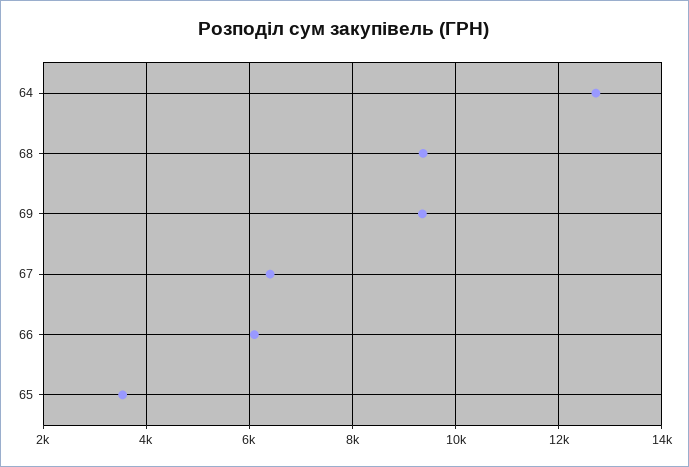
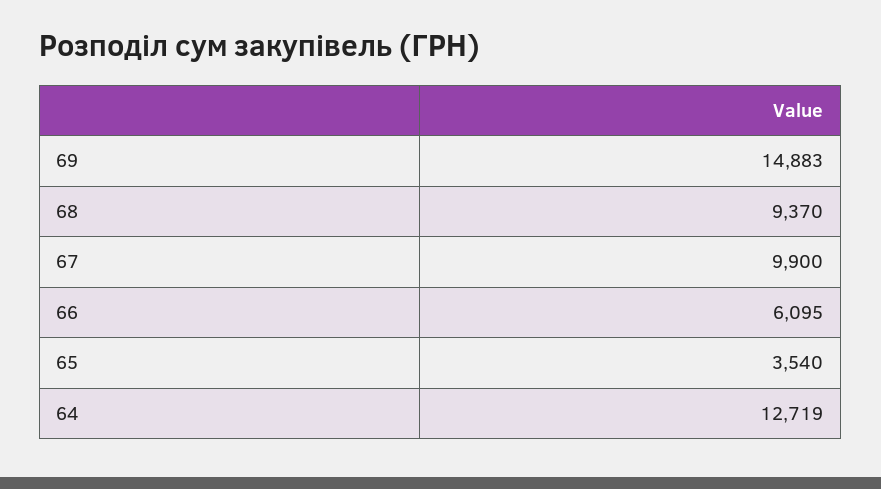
  {
    "64": 12719,
    "68": 9370,
-   "69": 9400,
+   "69": 14883,
-   "67": 6400,
+   "67": 9900,
    "66": 6095,
    "65": 3540
  }

